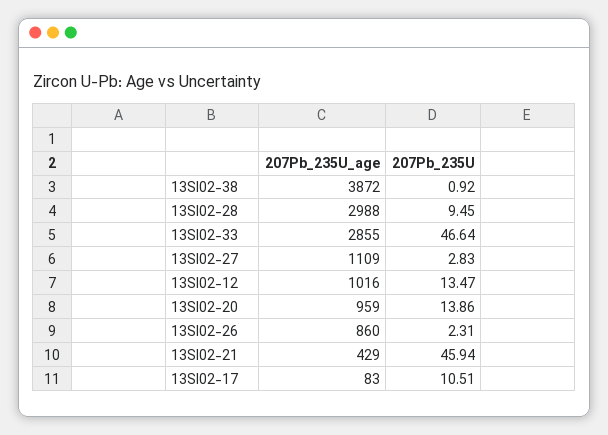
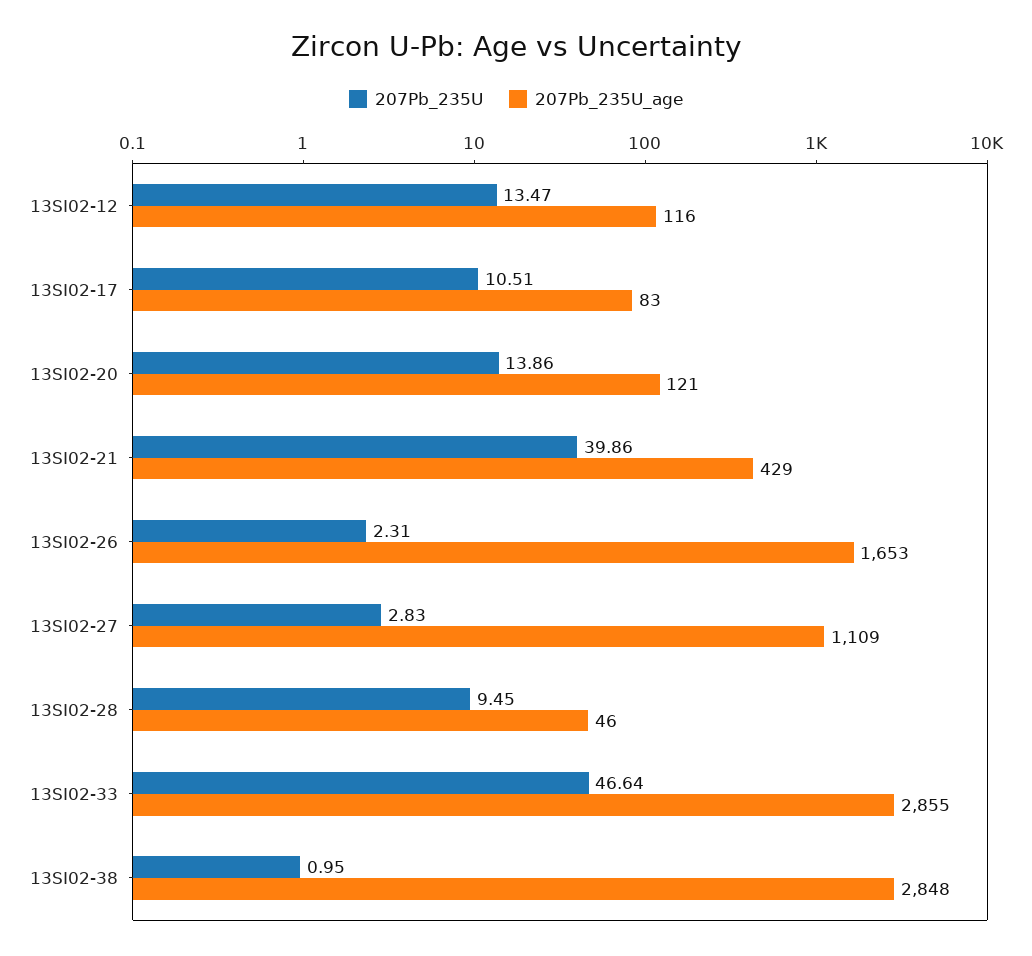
  {
    "207Pb_235U_age": {
-     "13SI02-38": 3872,
+     "13SI02-38": 2848,
-     "13SI02-28": 2988,
+     "13SI02-28": 46,
      "13SI02-33": 2855,
      "13SI02-27": 1109,
-     "13SI02-12": 1016,
+     "13SI02-12": 116,
-     "13SI02-20": 959,
+     "13SI02-20": 121,
-     "13SI02-26": 860,
+     "13SI02-26": 1653,
      "13SI02-21": 429,
      "13SI02-17": 83
    },
    "207Pb_235U": {
-     "13SI02-38": 0.92,
+     "13SI02-38": 0.95,
      "13SI02-28": 9.45,
      "13SI02-33": 46.64,
      "13SI02-27": 2.83,
      "13SI02-12": 13.47,
      "13SI02-20": 13.86,
      "13SI02-26": 2.31,
-     "13SI02-21": 45.94,
+     "13SI02-21": 39.86,
      "13SI02-17": 10.51
    }
  }

